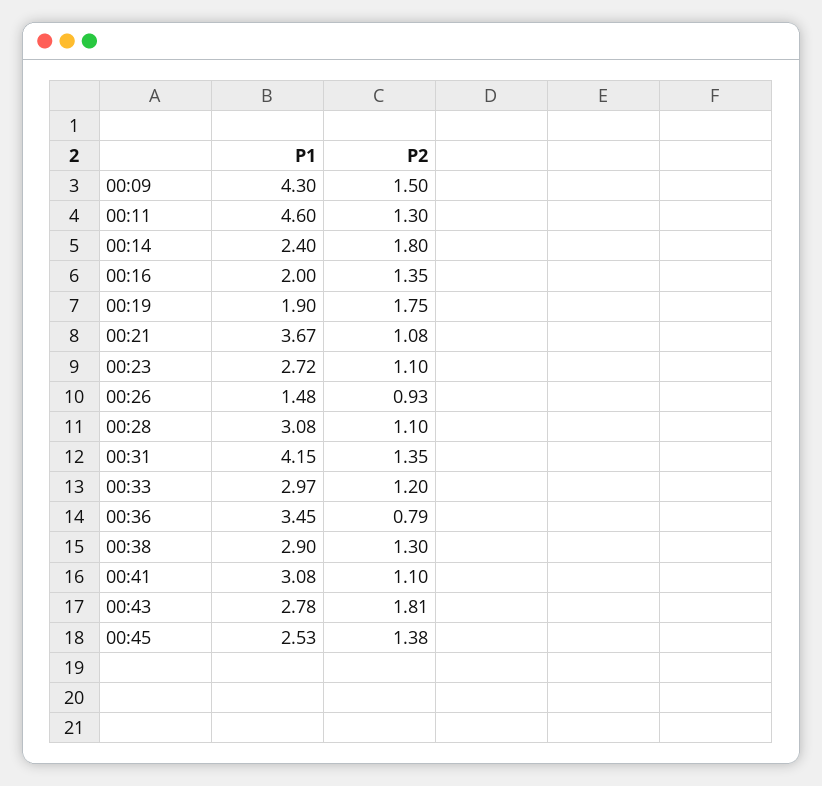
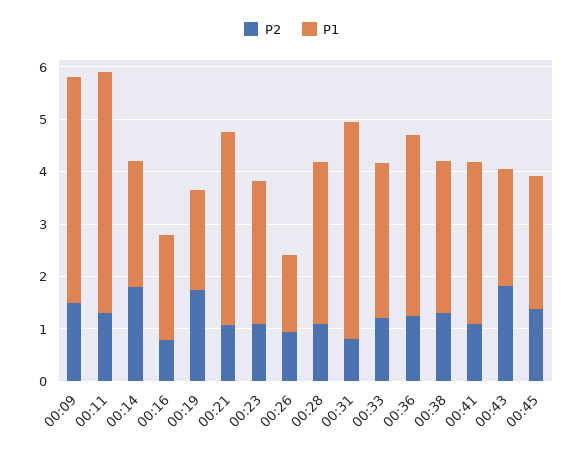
  {
    "P1": {
      "00:09": 4.3,
      "00:11": 4.6,
      "00:14": 2.4,
      "00:16": 2,
      "00:19": 1.9,
      "00:21": 3.67,
      "00:23": 2.72,
      "00:26": 1.48,
      "00:28": 3.08,
      "00:31": 4.15,
      "00:33": 2.97,
      "00:36": 3.45,
      "00:38": 2.9,
      "00:41": 3.08,
-     "00:43": 2.78,
+     "00:43": 2.2,
      "00:45": 2.53
    },
    "P2": {
      "00:09": 1.5,
      "00:11": 1.3,
      "00:14": 1.8,
-     "00:16": 1.35,
+     "00:16": 0.8,
      "00:19": 1.75,
      "00:21": 1.08,
      "00:23": 1.1,
      "00:26": 0.93,
      "00:28": 1.1,
-     "00:31": 1.35,
+     "00:31": 0.8,
      "00:33": 1.2,
-     "00:36": 0.79,
+     "00:36": 1.2,
      "00:38": 1.3,
      "00:41": 1.1,
      "00:43": 1.81,
      "00:45": 1.38
    }
  }

